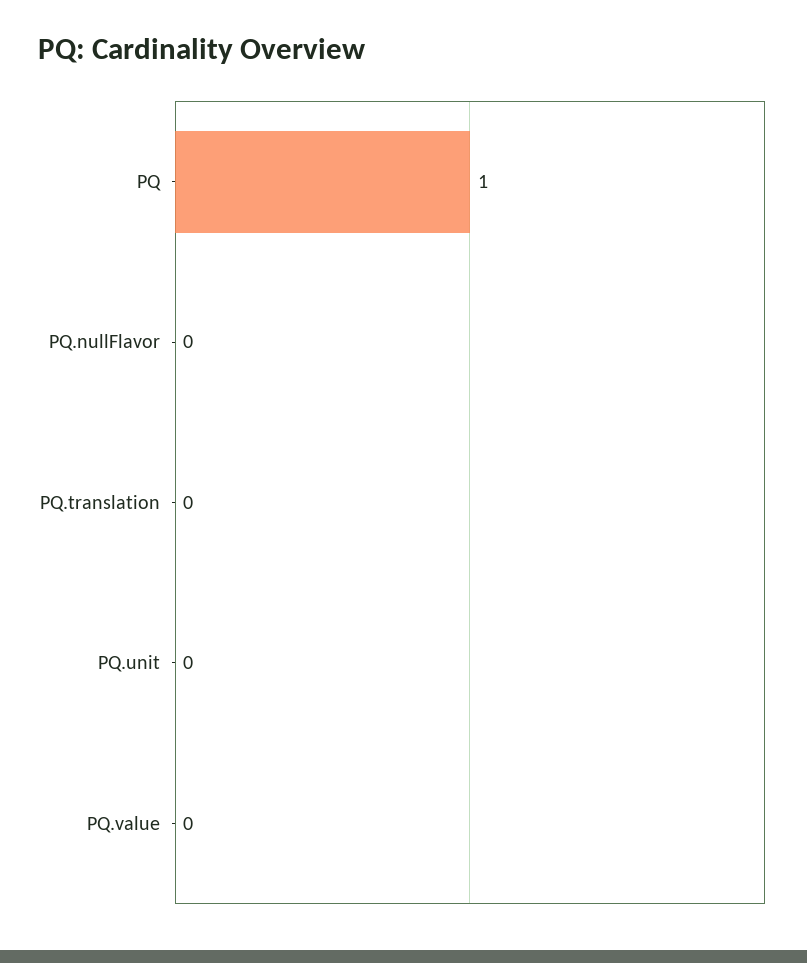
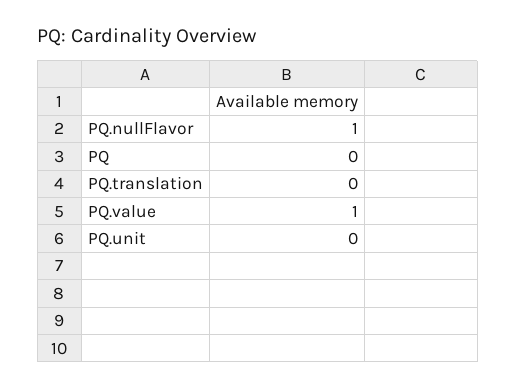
  {
-   "PQ": 1,
+   "PQ": 0,
-   "PQ.nullFlavor": 0,
+   "PQ.nullFlavor": 1,
    "PQ.translation": 0,
    "PQ.unit": 0,
-   "PQ.value": 0
+   "PQ.value": 1
  }

